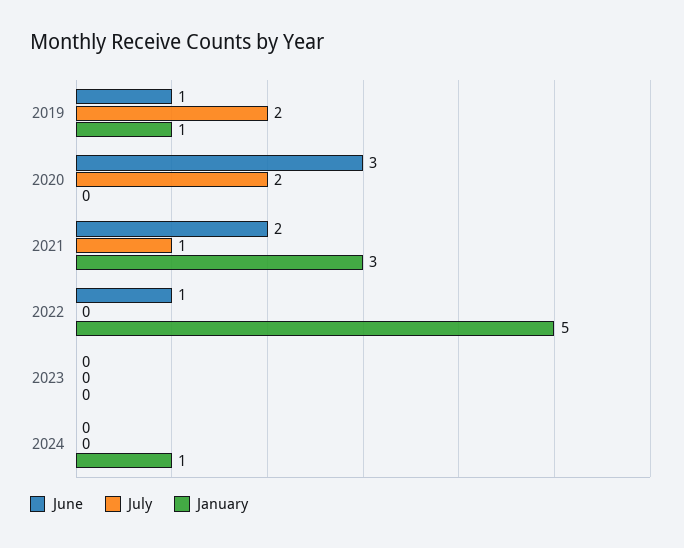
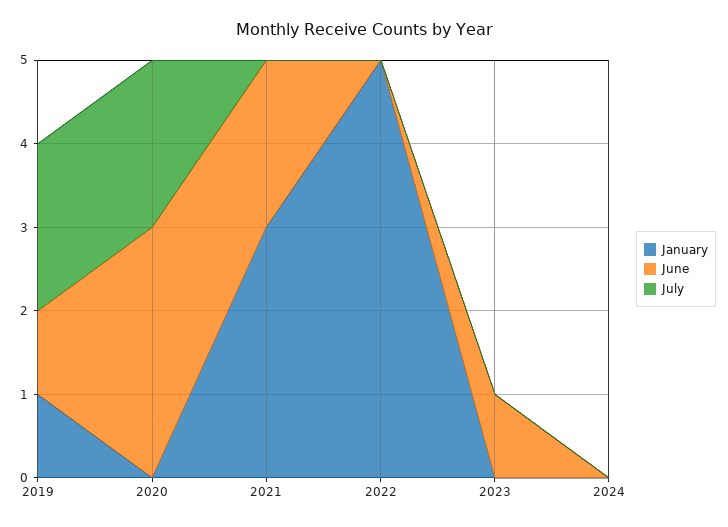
  {
    "June": {
      "2019": 1,
      "2020": 3,
      "2021": 2,
-     "2022": 1,
+     "2022": 0,
-     "2023": 0,
+     "2023": 1,
      "2024": 0
    },
    "July": {
      "2019": 2,
      "2020": 2,
-     "2021": 1,
+     "2021": 0,
      "2022": 0,
      "2023": 0,
      "2024": 0
    },
    "January": {
      "2019": 1,
      "2020": 0,
      "2021": 3,
      "2022": 5,
      "2023": 0,
-     "2024": 1
+     "2024": 0
    }
  }

